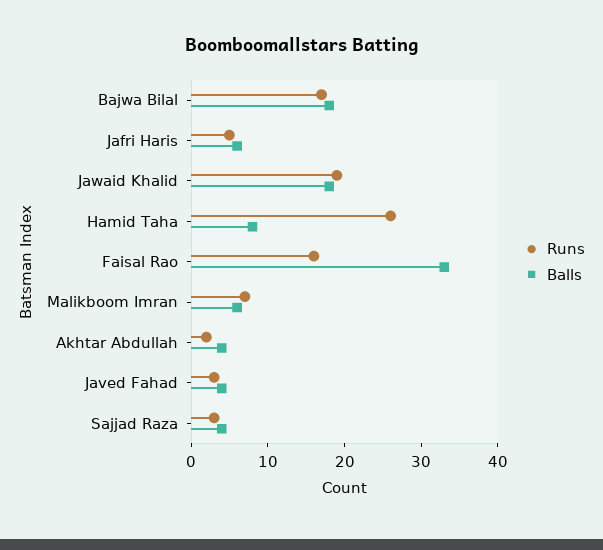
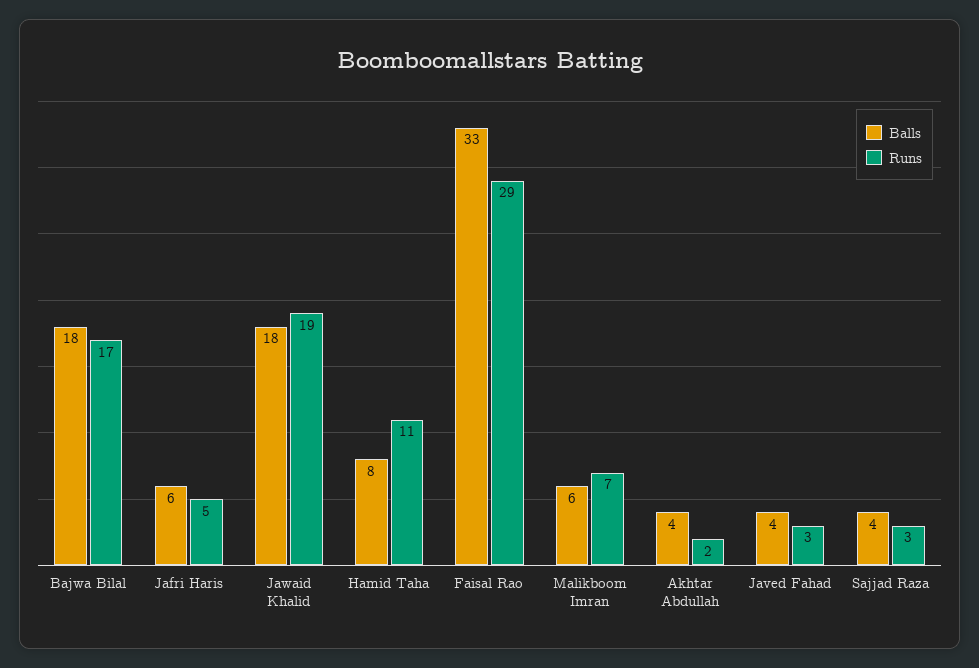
  {
    "Runs": {
      "Bajwa Bilal": 17,
      "Jafri Haris": 5,
      "Jawaid Khalid": 19,
-     "Hamid Taha": 25,
+     "Hamid Taha": 11,
-     "Faisal Rao": 15,
+     "Faisal Rao": 29,
      "Malikboom Imran": 7,
      "Akhtar Abdullah": 2,
      "Javed Fahad": 3,
      "Sajjad Raza": 3
    },
    "Balls": {
      "Bajwa Bilal": 18,
      "Jafri Haris": 6,
      "Jawaid Khalid": 18,
      "Hamid Taha": 8,
      "Faisal Rao": 33,
      "Malikboom Imran": 6,
      "Akhtar Abdullah": 4,
      "Javed Fahad": 4,
      "Sajjad Raza": 4
    }
  }

